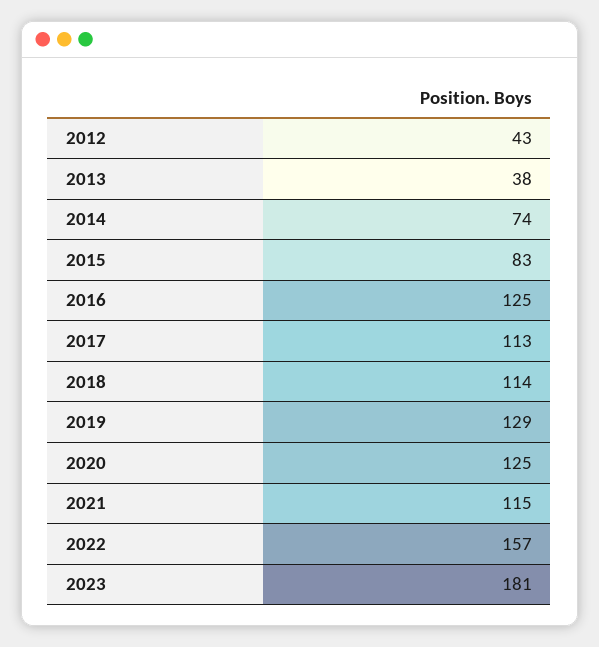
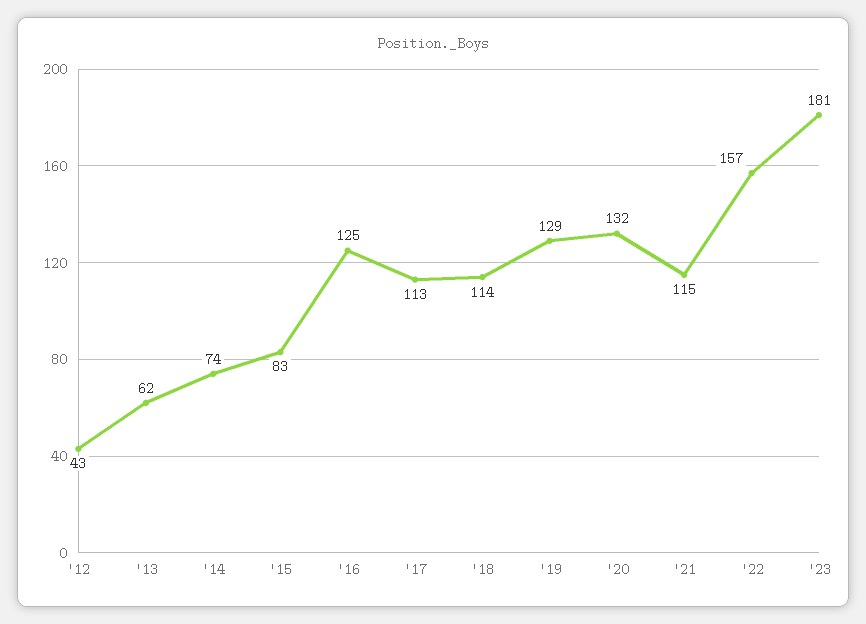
  {
    "2012": 43,
-   "2013": 38,
+   "2013": 62,
    "2014": 74,
    "2015": 83,
    "2016": 125,
    "2017": 113,
    "2018": 114,
    "2019": 129,
-   "2020": 125,
+   "2020": 132,
    "2021": 115,
    "2022": 157,
    "2023": 181
  }

